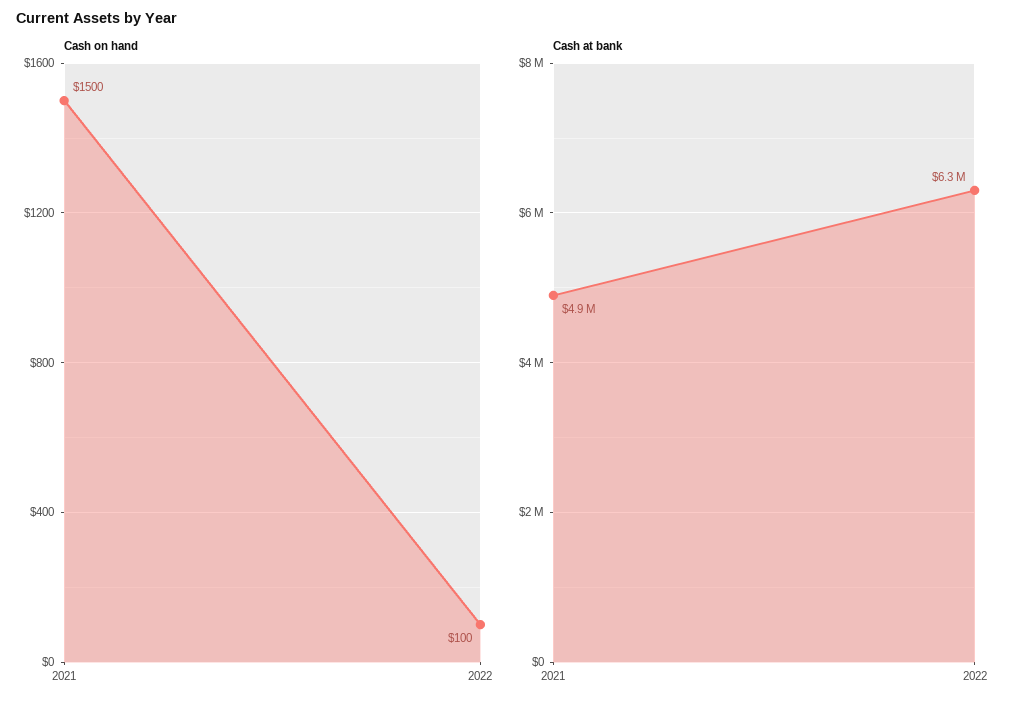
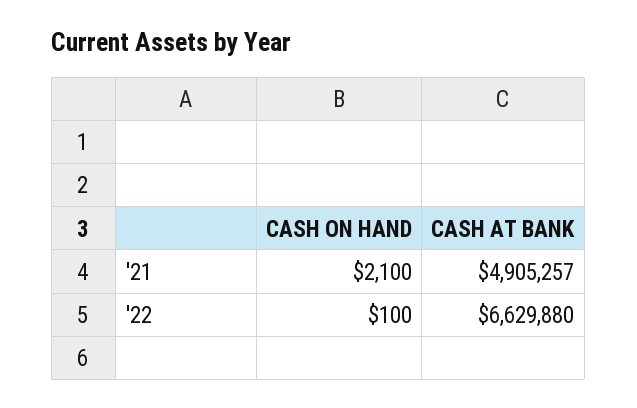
  {
    "Cash on hand": {
-     "2021": 1500,
+     "2021": 2100,
      "2022": 100
    },
    "Cash at bank": {
      "2021": 4905257,
-     "2022": 6300000
+     "2022": 6629880
    }
  }

